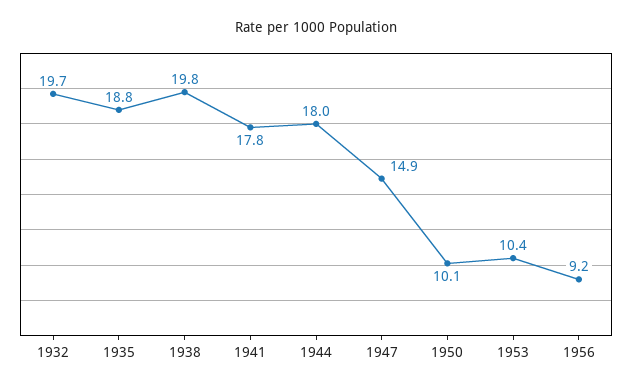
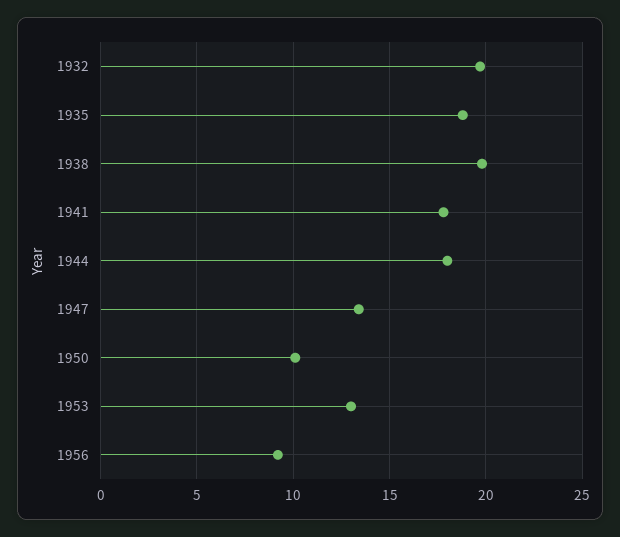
  {
    "1932": 19.7,
    "1935": 18.8,
    "1938": 19.8,
    "1941": 17.8,
    "1944": 18,
-   "1947": 14.9,
+   "1947": 13.5,
    "1950": 10.1,
-   "1953": 10.4,
+   "1953": 13,
    "1956": 9.2
  }

